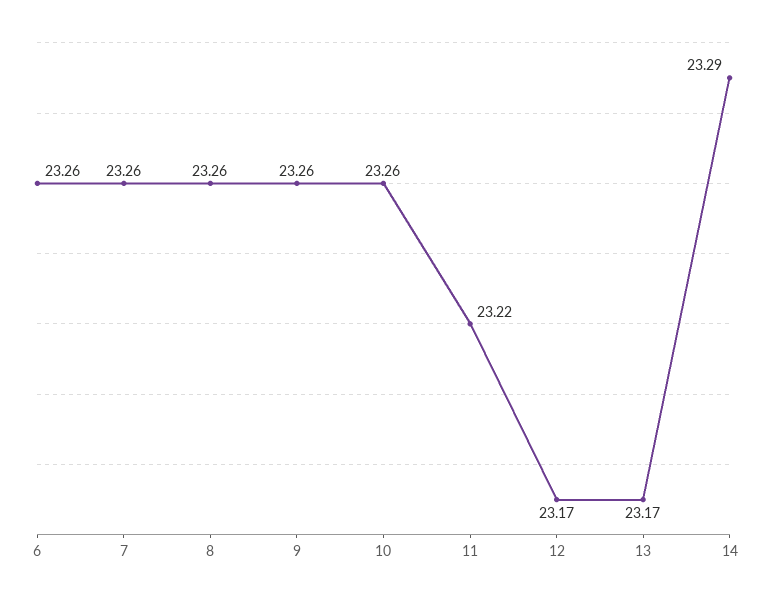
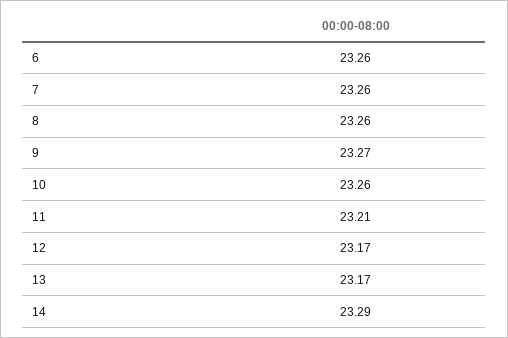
  {
    "6": 23.26,
    "7": 23.26,
    "8": 23.26,
-   "9": 23.26,
+   "9": 23.27,
    "10": 23.26,
-   "11": 23.22,
+   "11": 23.21,
    "12": 23.17,
    "13": 23.17,
    "14": 23.29
  }

